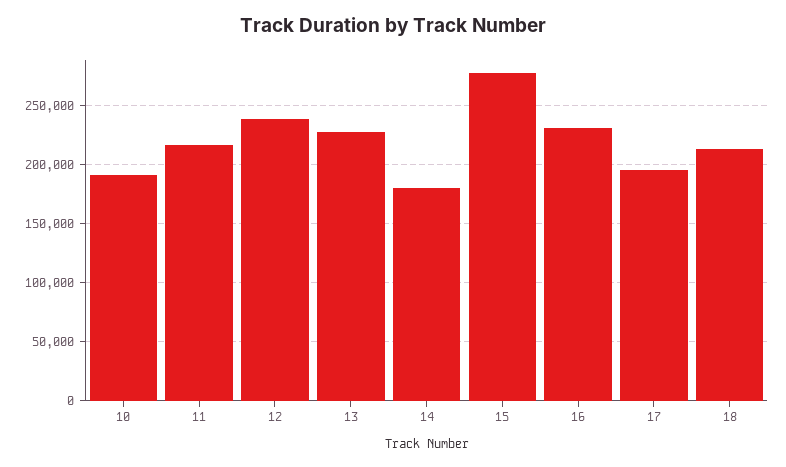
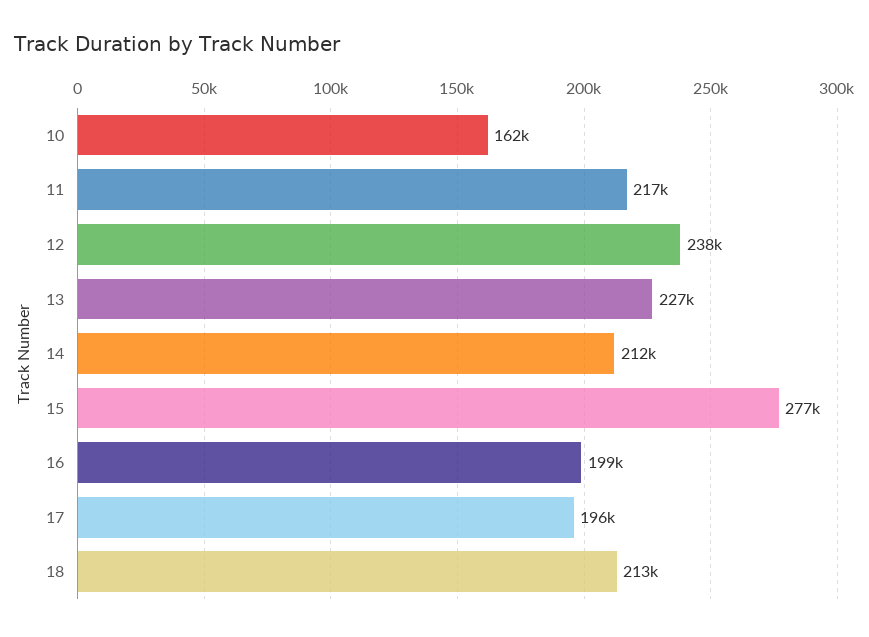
  {
-   "10": 190000,
+   "10": 162000,
    "11": 217000,
    "12": 238000,
    "13": 227000,
-   "14": 180000,
+   "14": 212000,
    "15": 277000,
-   "16": 230000,
+   "16": 199000,
    "17": 196000,
    "18": 213000
  }

